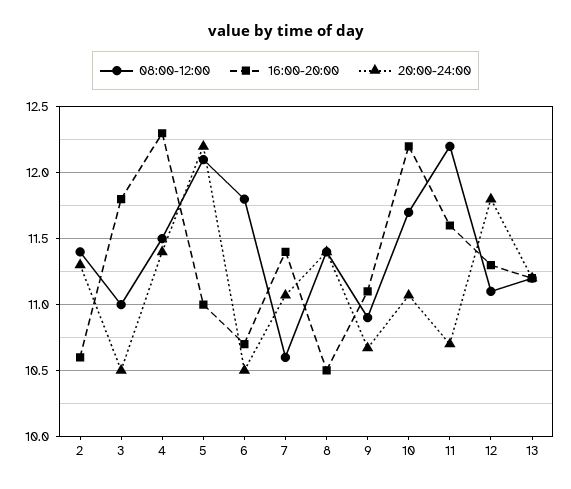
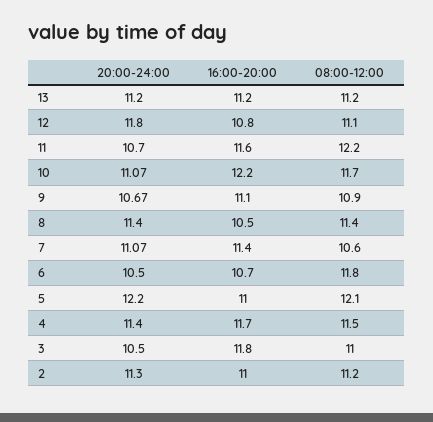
  {
    "08:00-12:00": {
-     "2": 11.4,
+     "2": 11.2,
      "3": 11,
      "4": 11.5,
      "5": 12.1,
      "6": 11.8,
      "7": 10.6,
      "8": 11.4,
      "9": 10.9,
      "10": 11.7,
      "11": 12.2,
      "12": 11.1,
      "13": 11.2
    },
    "16:00-20:00": {
-     "2": 10.6,
+     "2": 11,
      "3": 11.8,
-     "4": 12.3,
+     "4": 11.7,
      "5": 11,
      "6": 10.7,
      "7": 11.4,
      "8": 10.5,
      "9": 11.1,
      "10": 12.2,
      "11": 11.6,
-     "12": 11.3,
+     "12": 10.8,
      "13": 11.2
    },
    "20:00-24:00": {
      "2": 11.3,
      "3": 10.5,
      "4": 11.4,
      "5": 12.2,
      "6": 10.5,
      "7": 11.07,
      "8": 11.4,
      "9": 10.67,
      "10": 11.07,
      "11": 10.7,
      "12": 11.8,
      "13": 11.2
    }
  }

